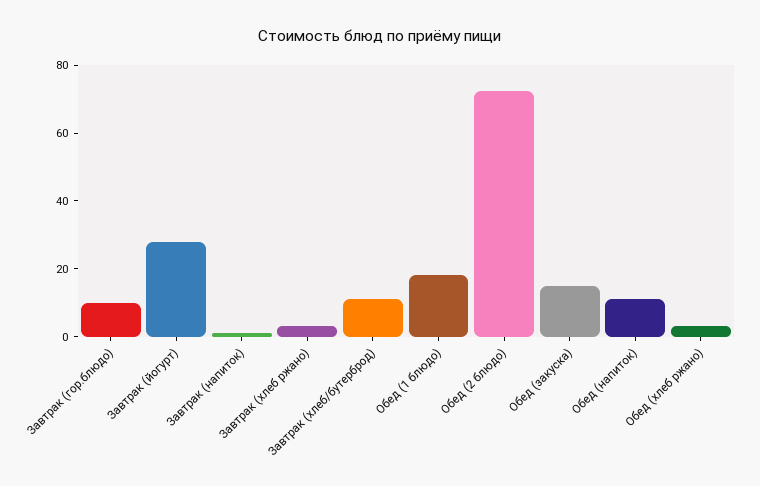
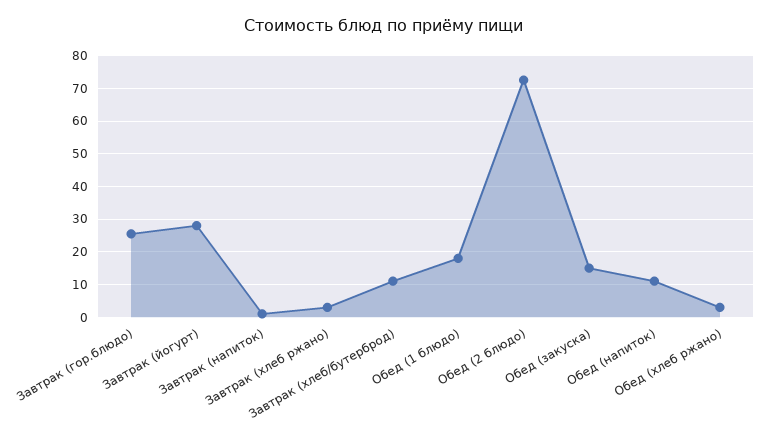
  {
-   "Завтрак (гор.блюдо)": 10,
+   "Завтрак (гор.блюдо)": 26,
    "Завтрак (йогурт)": 28,
    "Завтрак (напиток)": 2,
    "Завтрак (хлеб ржано)": 4,
    "Завтрак (хлеб/бутерброд)": 12,
    "Обед (1 блюдо)": 18,
    "Обед (2 блюдо)": 72,
    "Обед (закуска)": 16,
    "Обед (напиток)": 12,
    "Обед (хлеб ржано)": 4
  }

